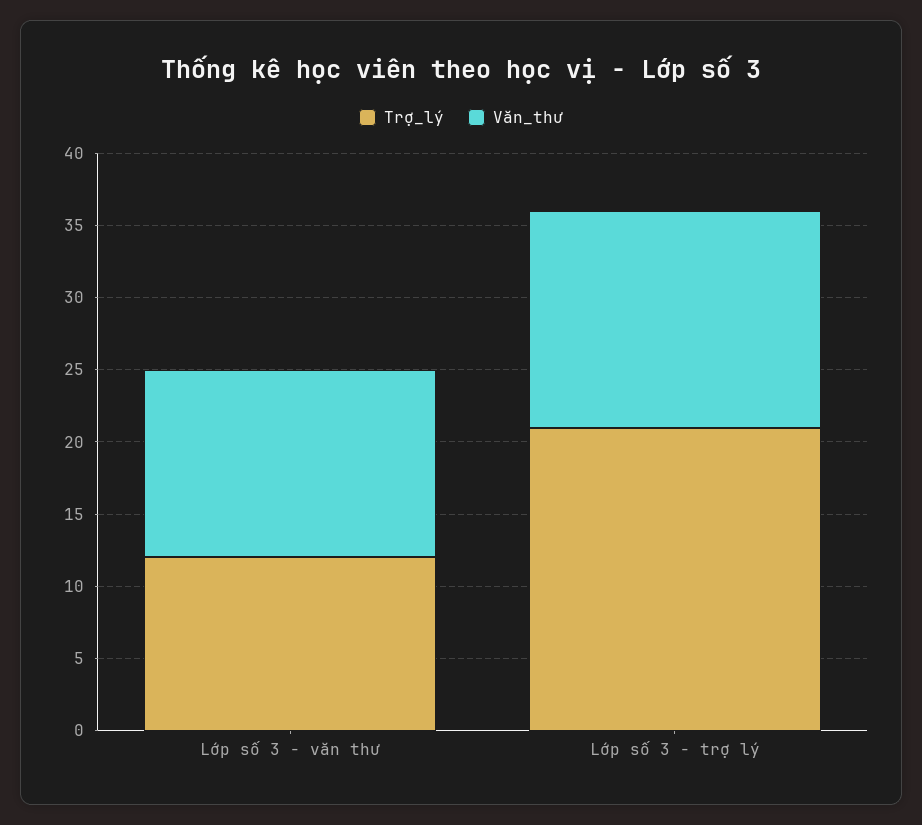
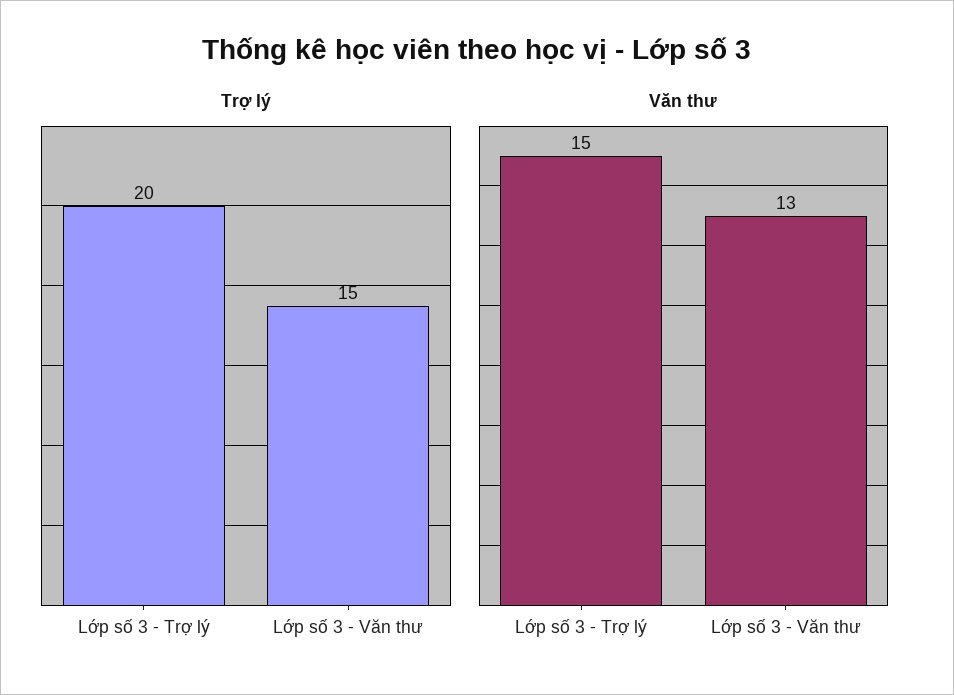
  {
    "Trợ_lý": {
-     "Lớp số 3 - văn thư": 12,
+     "Lớp số 3 - văn thư": 15,
-     "Lớp số 3 - trợ lý": 21
+     "Lớp số 3 - trợ lý": 20
    },
    "Văn_thư": {
      "Lớp số 3 - văn thư": 13,
      "Lớp số 3 - trợ lý": 15
    }
  }

